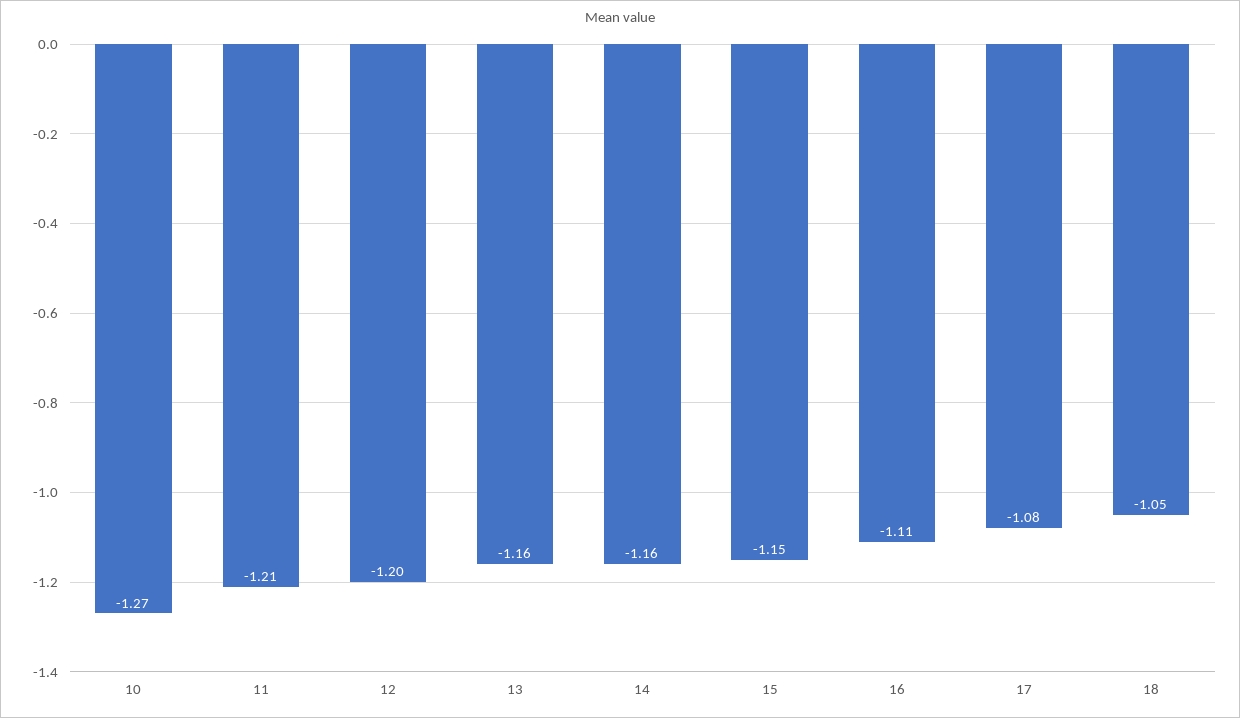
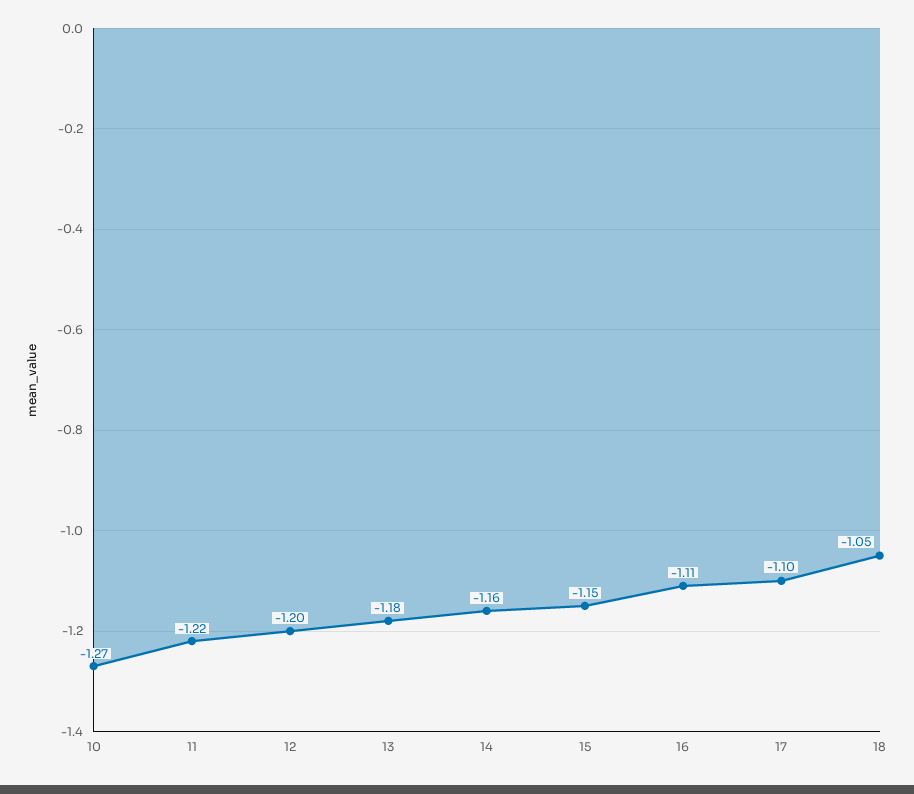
  {
    "10": -1.27,
-   "11": -1.21,
+   "11": -1.22,
    "12": -1.2,
-   "13": -1.16,
+   "13": -1.18,
    "14": -1.16,
    "15": -1.15,
    "16": -1.11,
-   "17": -1.08,
+   "17": -1.1,
    "18": -1.05
  }

